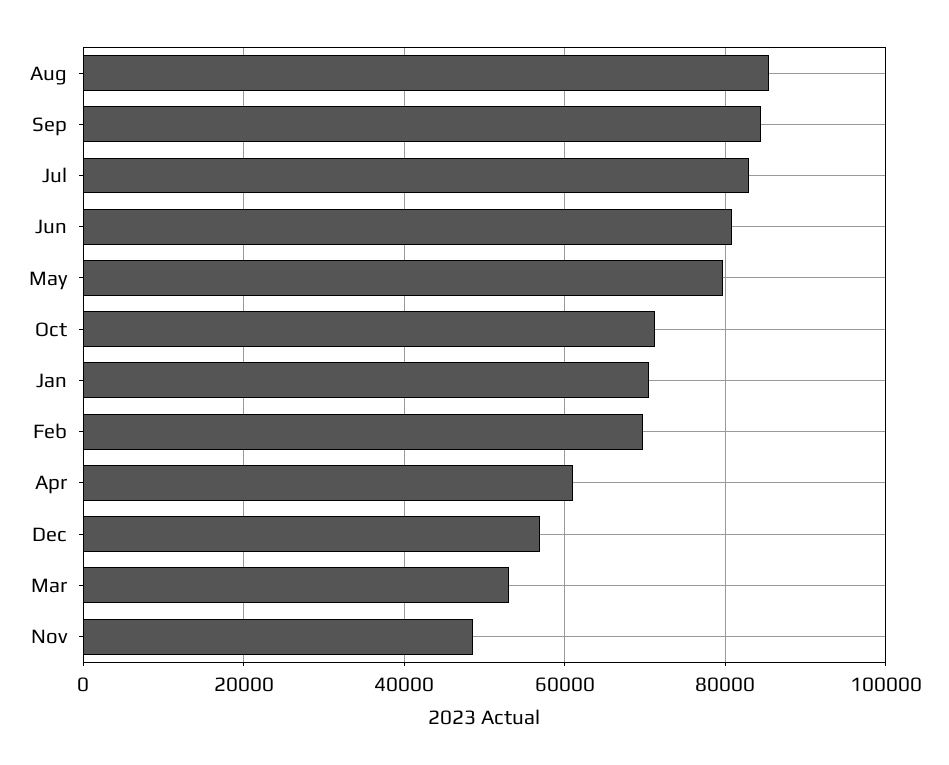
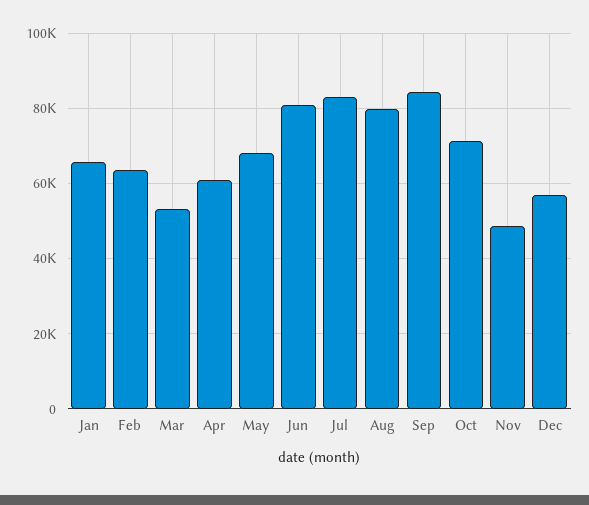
  {
-   "Aug": 86000,
+   "Aug": 80000,
    "Sep": 84000,
    "Jul": 82000,
    "Jun": 80000,
-   "May": 80000,
+   "May": 68000,
    "Oct": 72000,
-   "Jan": 70000,
+   "Jan": 66000,
-   "Feb": 70000,
+   "Feb": 64000,
    "Apr": 60000,
    "Dec": 56000,
    "Mar": 54000,
    "Nov": 48000
  }

